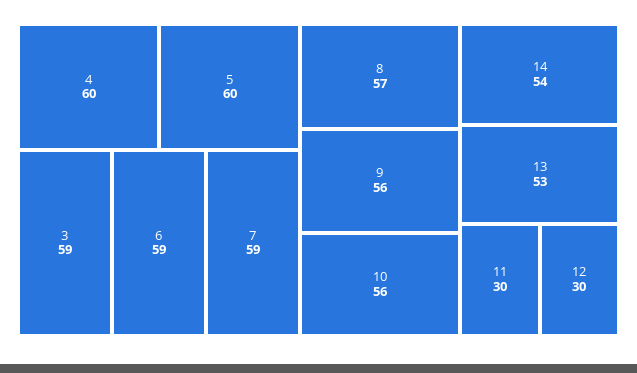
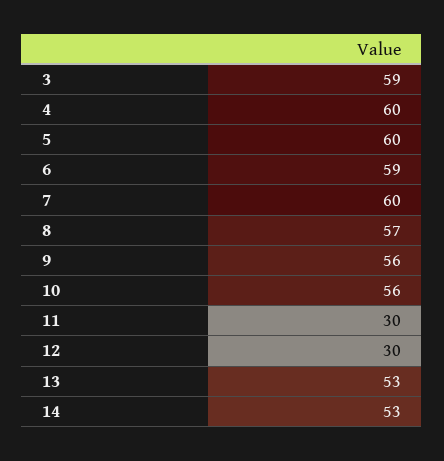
  {
    "4": 60,
    "5": 60,
    "3": 59,
    "6": 59,
-   "7": 59,
+   "7": 60,
    "8": 57,
    "9": 56,
    "10": 56,
-   "14": 54,
+   "14": 53,
    "13": 53,
    "11": 30,
    "12": 30
  }

